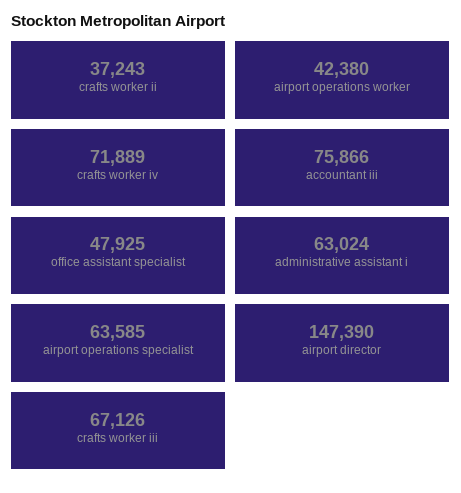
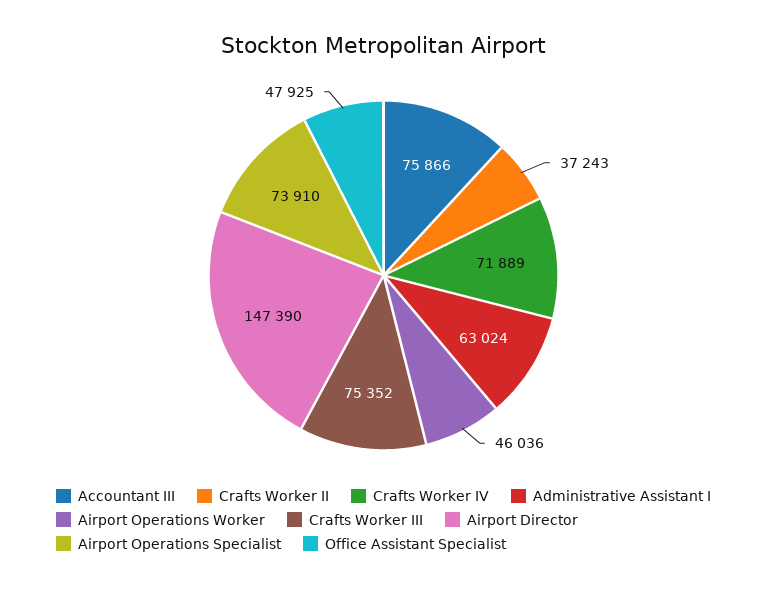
  {
    "crafts worker ii": 37243,
-   "airport operations worker": 42380,
+   "airport operations worker": 46036,
    "crafts worker iv": 71889,
    "accountant iii": 75866,
    "office assistant specialist": 47925,
    "administrative assistant i": 63024,
-   "airport operations specialist": 63585,
+   "airport operations specialist": 73910,
    "airport director": 147390,
-   "crafts worker iii": 67126
+   "crafts worker iii": 75352
  }

